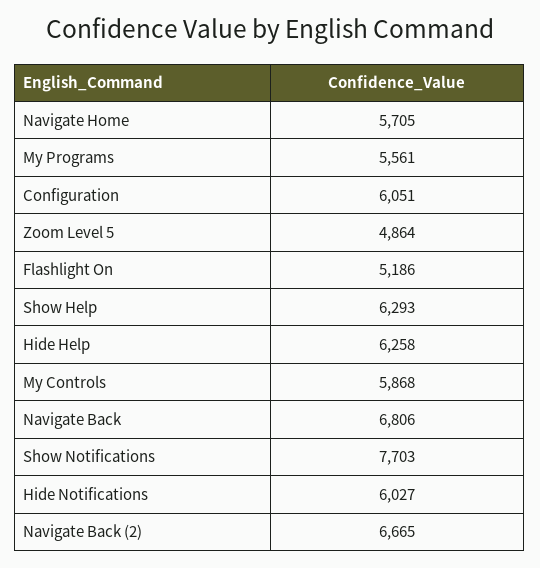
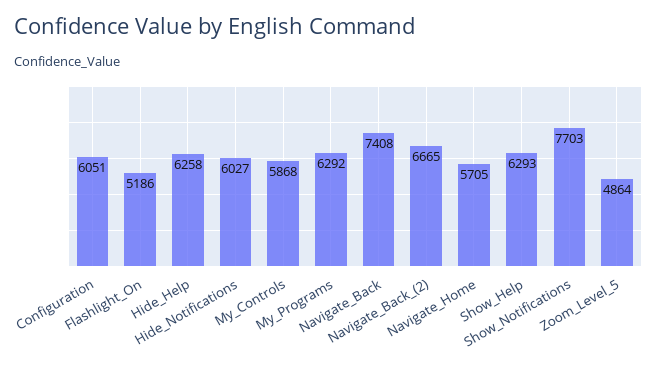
  {
    "Navigate Home": 5705,
-   "My Programs": 5561,
+   "My Programs": 6292,
    "Configuration": 6051,
    "Zoom Level 5": 4864,
    "Flashlight On": 5186,
    "Show Help": 6293,
    "Hide Help": 6258,
    "My Controls": 5868,
-   "Navigate Back": 6806,
+   "Navigate Back": 7408,
    "Show Notifications": 7703,
    "Hide Notifications": 6027,
    "Navigate Back (2)": 6665
  }

